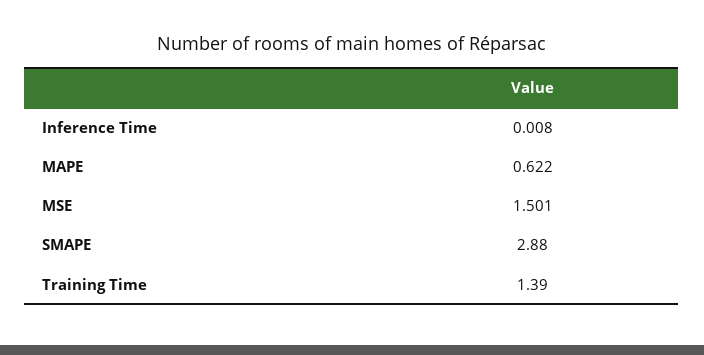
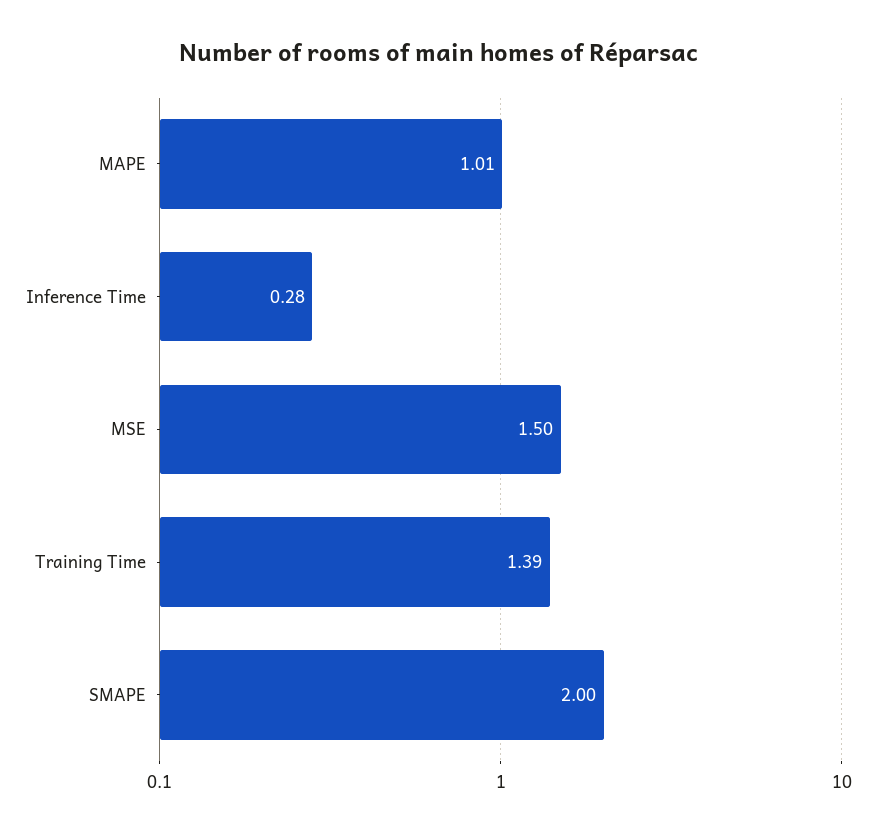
  {
-   "Inference Time": 0.008,
+   "Inference Time": 0.28,
-   "MAPE": 0.622,
+   "MAPE": 1.01,
    "MSE": 1.501,
-   "SMAPE": 2.88,
+   "SMAPE": 2,
    "Training Time": 1.39
  }

